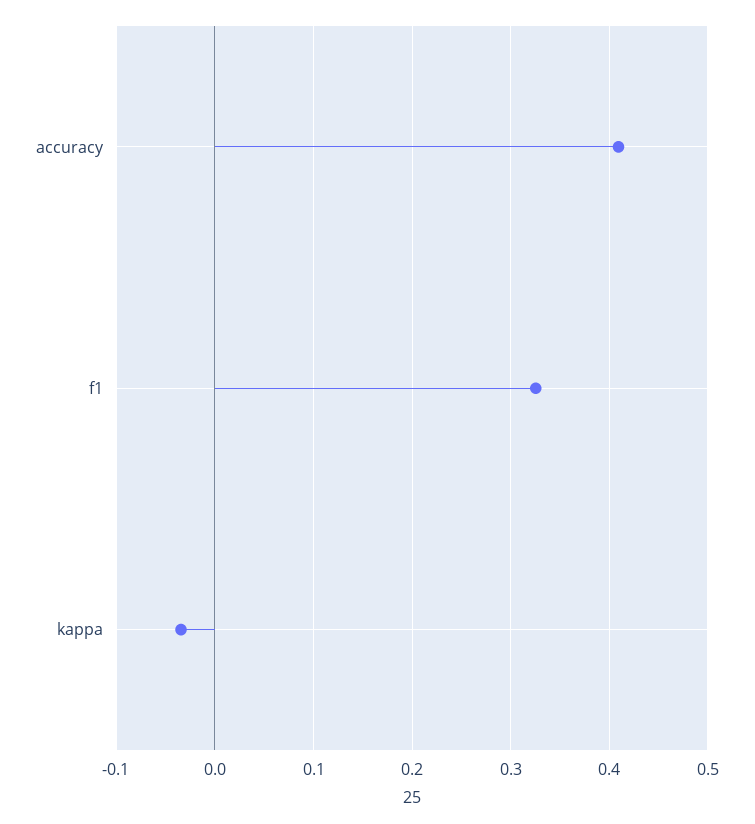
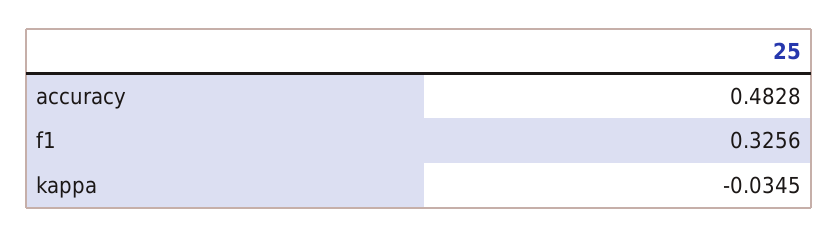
  {
-   "accuracy": 0.41,
+   "accuracy": 0.4828,
    "f1": 0.3256,
    "kappa": -0.0345
  }

